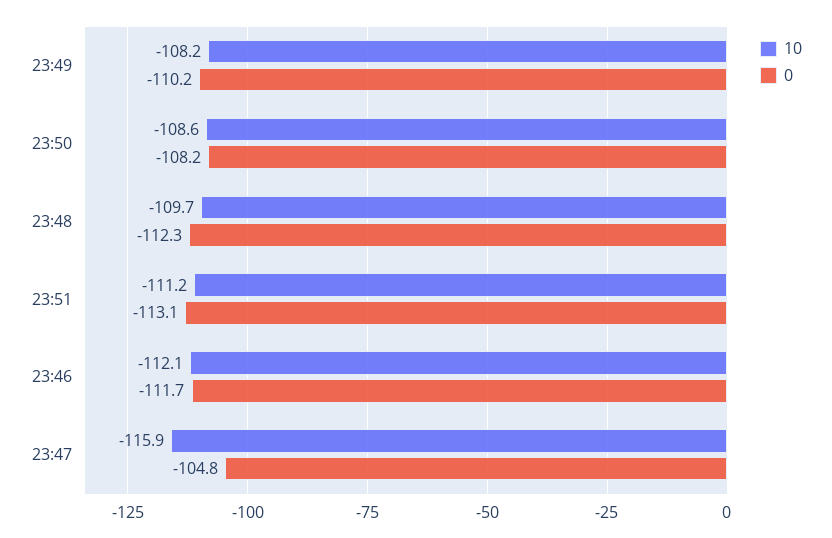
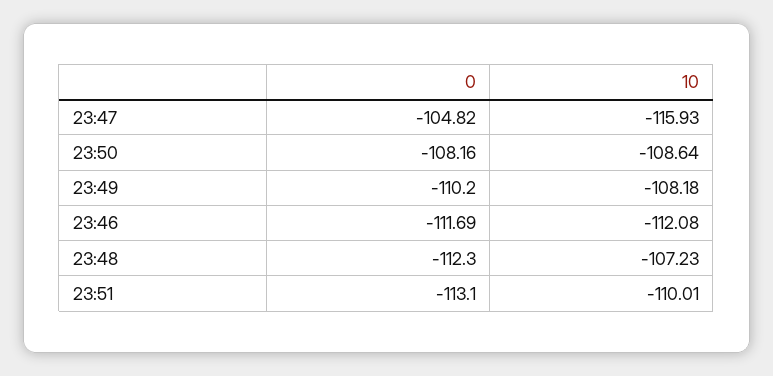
  {
    "10": {
      "23:49": -108.18,
      "23:50": -108.64,
-     "23:48": -109.7,
+     "23:48": -107.23,
-     "23:51": -111.2,
+     "23:51": -110.01,
      "23:46": -112.08,
      "23:47": -115.93
    },
    "0": {
      "23:49": -110.2,
      "23:50": -108.16,
      "23:48": -112.3,
      "23:51": -113.1,
      "23:46": -111.69,
      "23:47": -104.82
    }
  }

